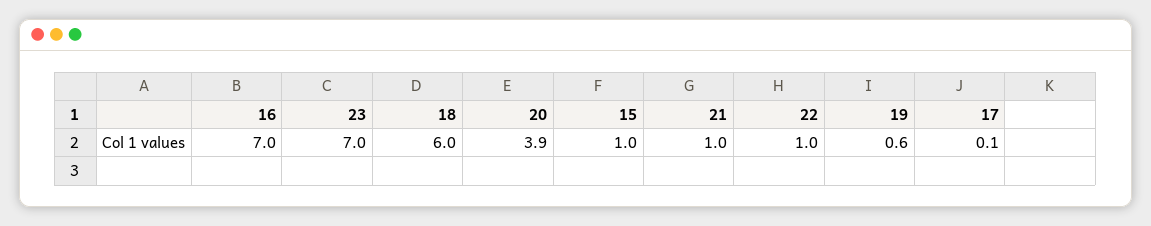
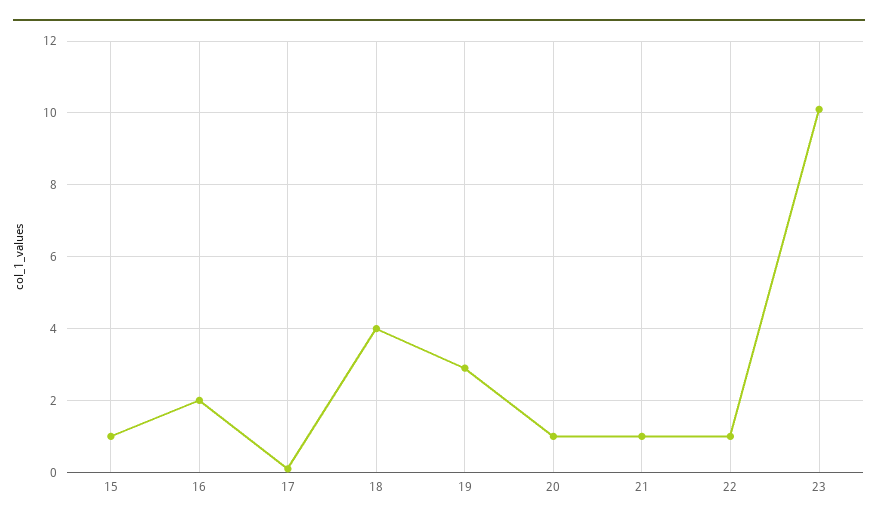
  {
-   "16": 7,
+   "16": 2,
-   "23": 7,
+   "23": 10,
-   "18": 6,
+   "18": 4,
-   "20": 3.9,
+   "20": 1,
    "15": 1,
    "21": 1,
    "22": 1,
-   "19": 0.6,
+   "19": 3,
    "17": 0.1
  }

